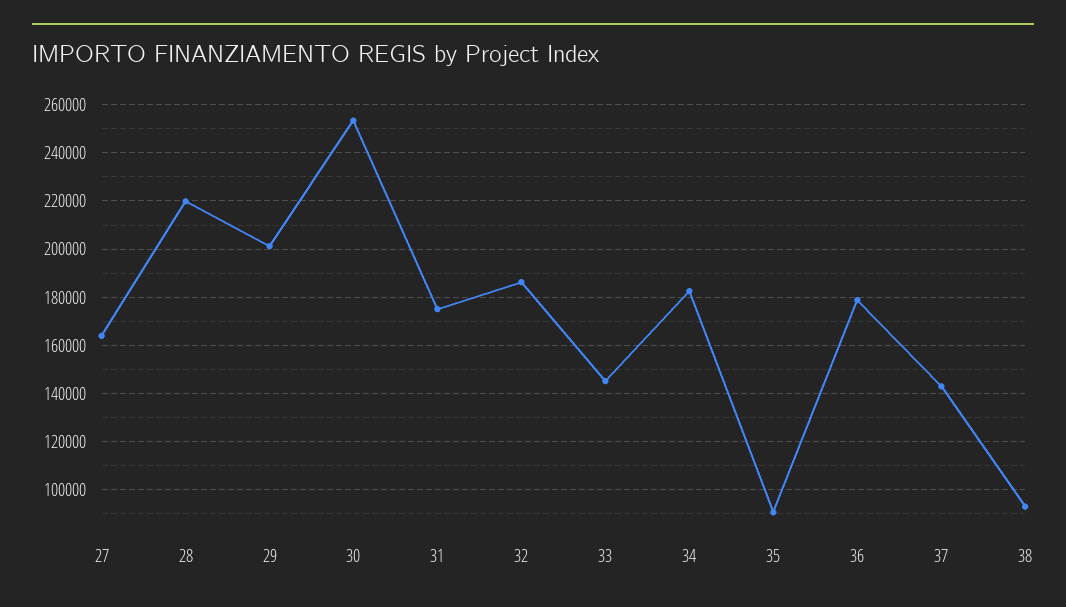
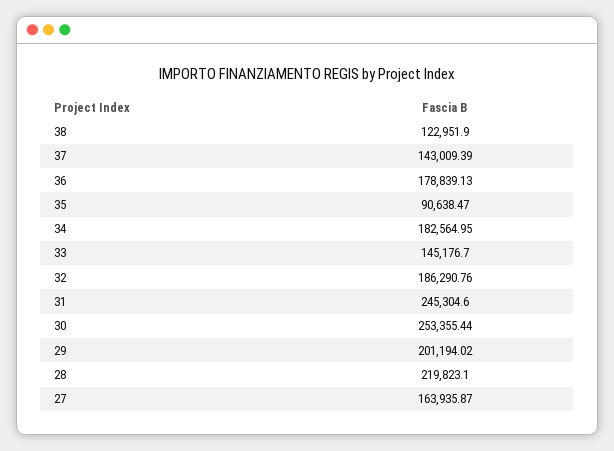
  {
    "27": 163935.87,
    "28": 219823.1,
    "29": 201194.02,
    "30": 253355.44,
-   "31": 175000,
+   "31": 245304.6,
    "32": 186290.76,
    "33": 145176.7,
    "34": 182564.95,
    "35": 90638.47,
    "36": 178839.13,
    "37": 143009.39,
-   "38": 92500
+   "38": 122951.9
  }

